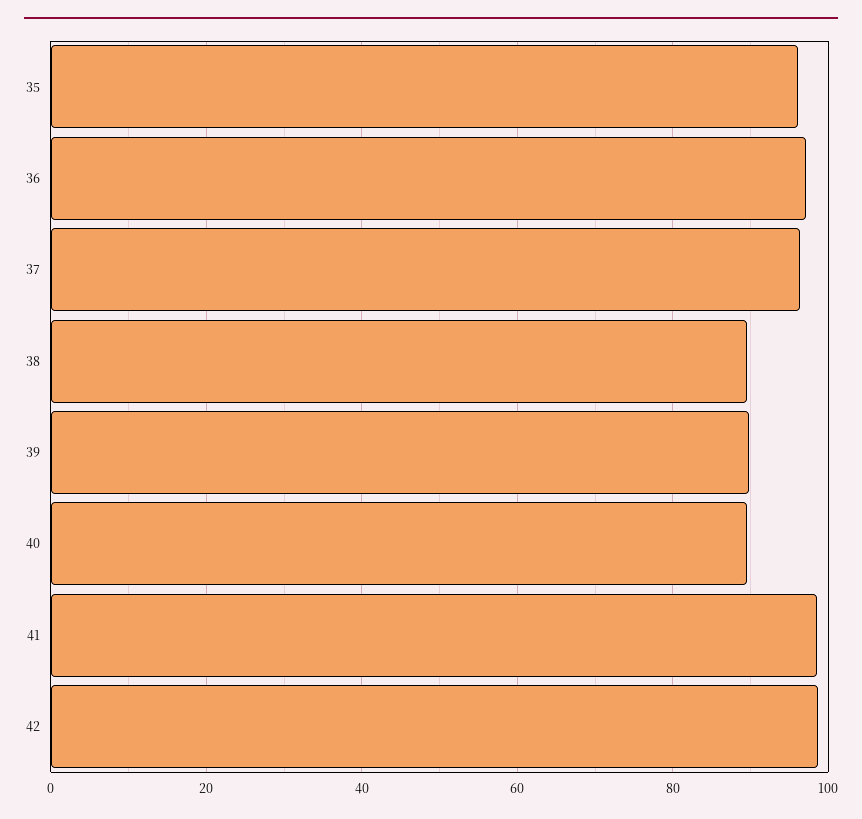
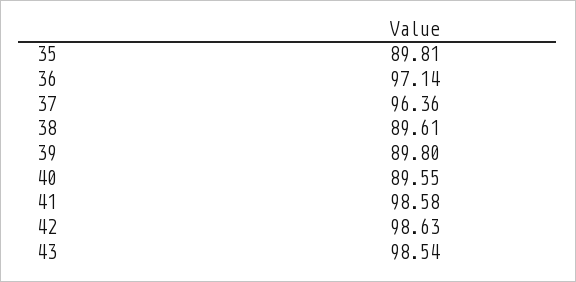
  {
-   "35": 96,
+   "35": 89.81,
    "36": 97.14,
    "37": 96.36,
    "38": 89.61,
    "39": 89.8,
    "40": 89.55,
    "41": 98.58,
-   "42": 98.63
+   "42": 98.63,
+   "43": 98.54
  }

